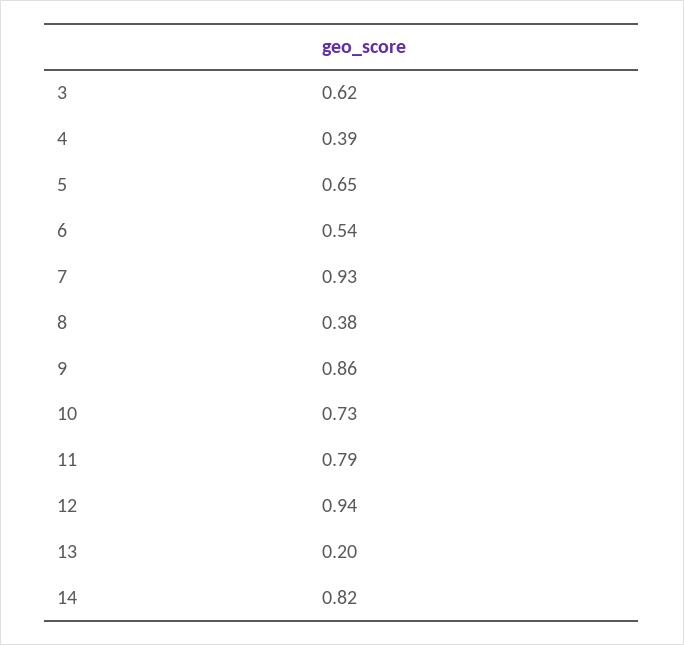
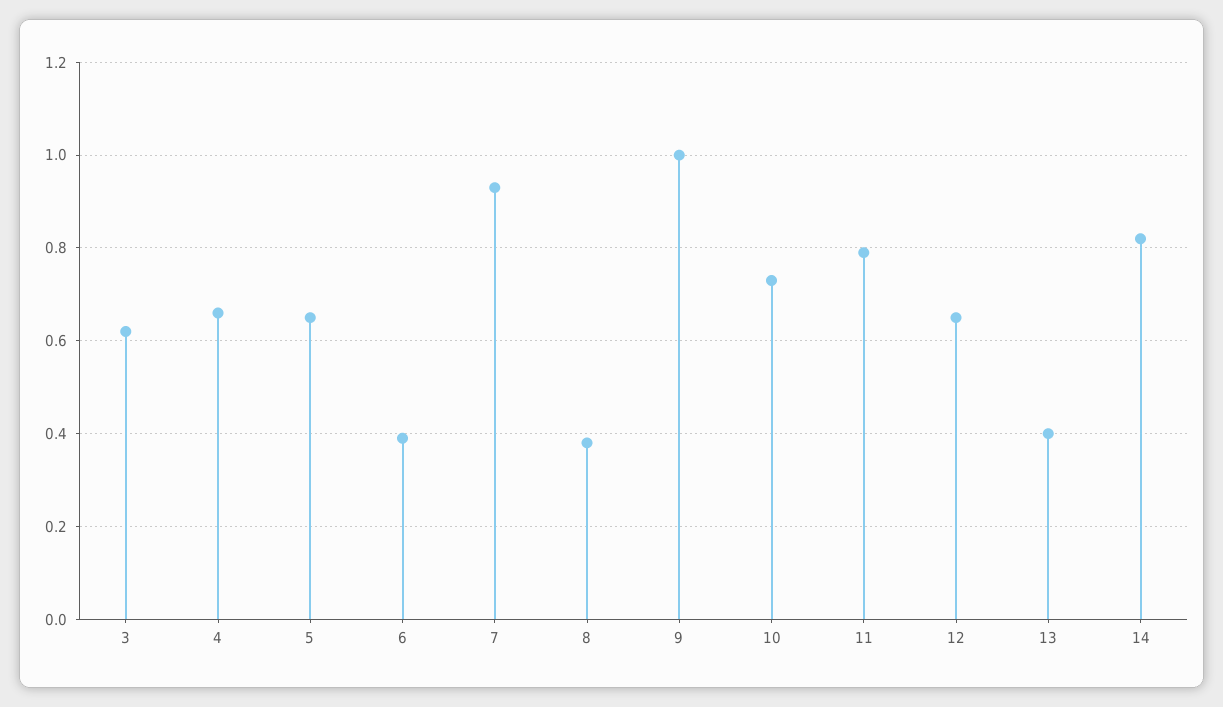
  {
    "3": 0.62,
-   "4": 0.39,
+   "4": 0.65,
    "5": 0.65,
-   "6": 0.54,
+   "6": 0.4,
    "7": 0.93,
    "8": 0.38,
-   "9": 0.86,
+   "9": 1,
    "10": 0.73,
    "11": 0.79,
-   "12": 0.94,
+   "12": 0.65,
-   "13": 0.2,
+   "13": 0.4,
    "14": 0.82
  }

